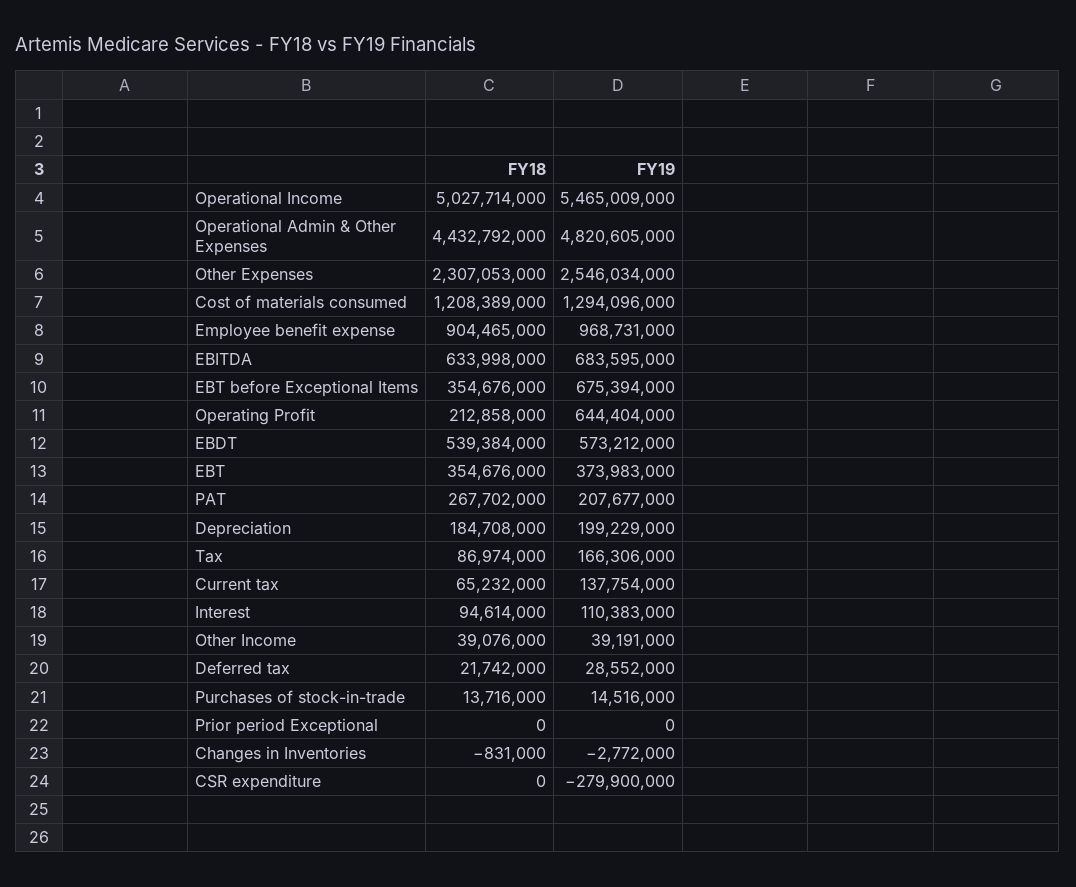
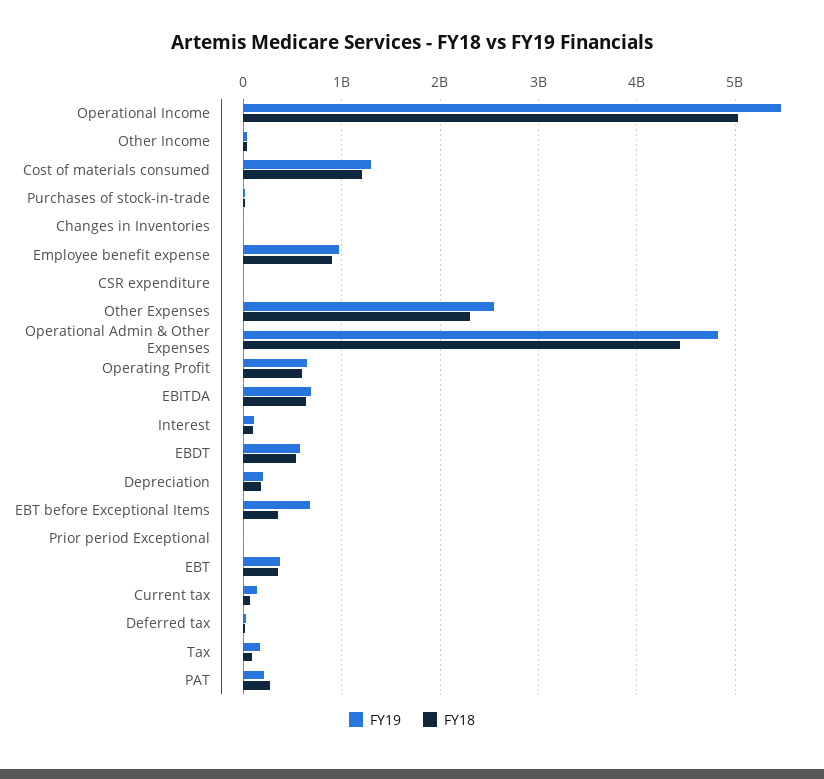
  {
    "FY18": {
      "Operational Income": 5027714000,
      "Operational Admin & Other Expenses": 4432792000,
      "Other Expenses": 2307053000,
      "Cost of materials consumed": 1208389000,
      "Employee benefit expense": 904465000,
      "EBITDA": 633998000,
      "EBT before Exceptional Items": 354676000,
-     "Operating Profit": 212858000,
+     "Operating Profit": 600000000,
      "EBDT": 539384000,
      "EBT": 354676000,
      "PAT": 267702000,
      "Depreciation": 184708000,
      "Tax": 86974000,
      "Current tax": 65232000,
      "Interest": 94614000,
      "Other Income": 39076000,
      "Deferred tax": 21742000,
      "Purchases of stock-in-trade": 13716000,
      "Prior period Exceptional": 0,
      "Changes in Inventories": -831000,
      "CSR expenditure": 0
    },
    "FY19": {
      "Operational Income": 5465009000,
      "Operational Admin & Other Expenses": 4820605000,
      "Other Expenses": 2546034000,
      "Cost of materials consumed": 1294096000,
      "Employee benefit expense": 968731000,
      "EBITDA": 683595000,
      "EBT before Exceptional Items": 675394000,
      "Operating Profit": 644404000,
      "EBDT": 573212000,
      "EBT": 373983000,
      "PAT": 207677000,
      "Depreciation": 199229000,
      "Tax": 166306000,
      "Current tax": 137754000,
      "Interest": 110383000,
      "Other Income": 39191000,
      "Deferred tax": 28552000,
      "Purchases of stock-in-trade": 14516000,
      "Prior period Exceptional": 0,
      "Changes in Inventories": -2772000,
-     "CSR expenditure": -279900000
+     "CSR expenditure": 0
    }
  }

